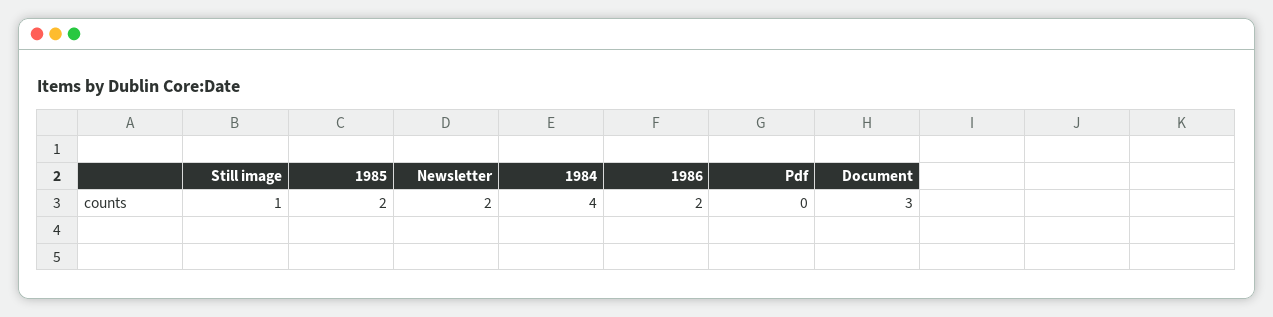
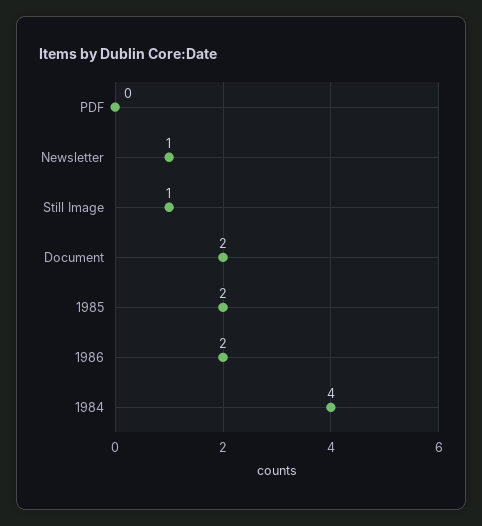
  {
    "Still image": 1,
    "1985": 2,
-   "Newsletter": 2,
+   "Newsletter": 1,
    "1984": 4,
    "1986": 2,
    "Pdf": 0,
-   "Document": 3
+   "Document": 2
  }

